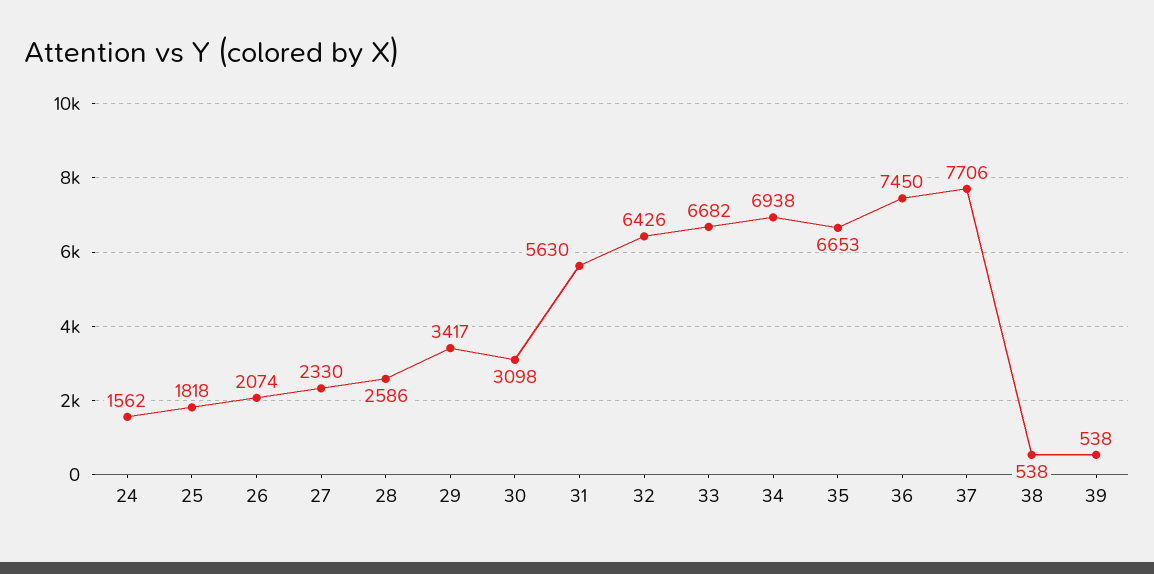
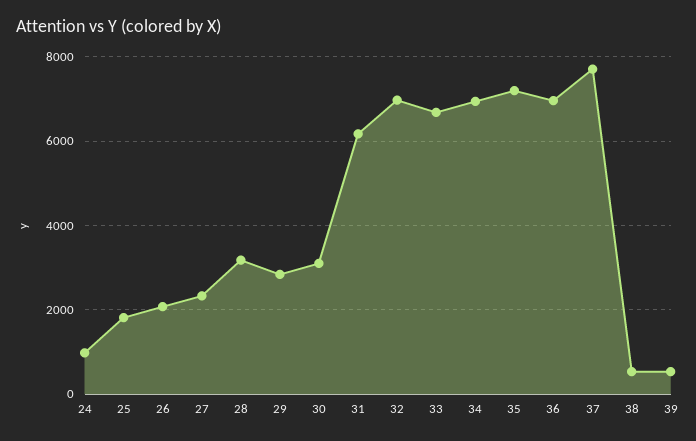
  {
-   "24": 1562,
+   "24": 1000,
    "25": 1818,
    "26": 2074,
    "27": 2330,
-   "28": 2586,
+   "28": 3200,
-   "29": 3417,
+   "29": 2800,
    "30": 3098,
-   "31": 5630,
+   "31": 6200,
-   "32": 6426,
+   "32": 7000,
    "33": 6682,
    "34": 6938,
-   "35": 6653,
+   "35": 7200,
-   "36": 7450,
+   "36": 7000,
    "37": 7706,
    "38": 538,
    "39": 538
  }

